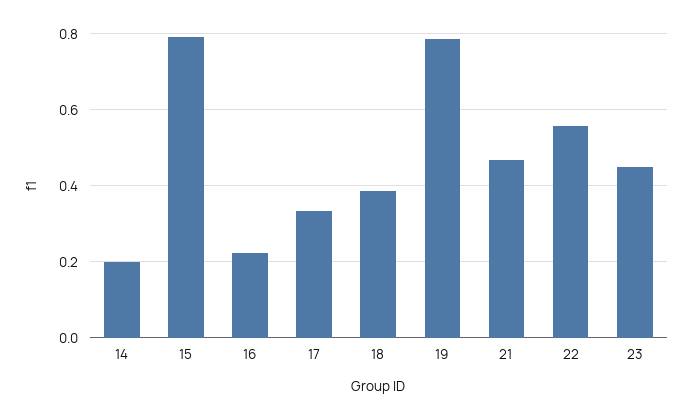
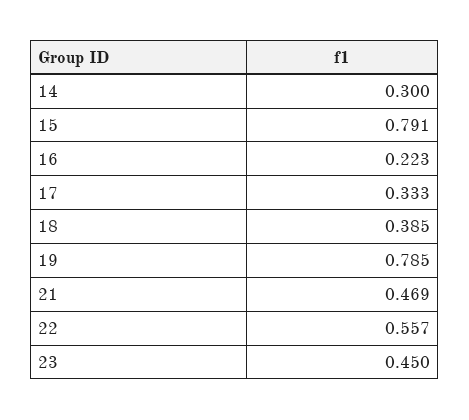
  {
-   "14": 0.2,
+   "14": 0.3,
    "15": 0.791,
    "16": 0.223,
    "17": 0.333,
    "18": 0.385,
    "19": 0.785,
    "21": 0.469,
    "22": 0.557,
    "23": 0.45
  }

